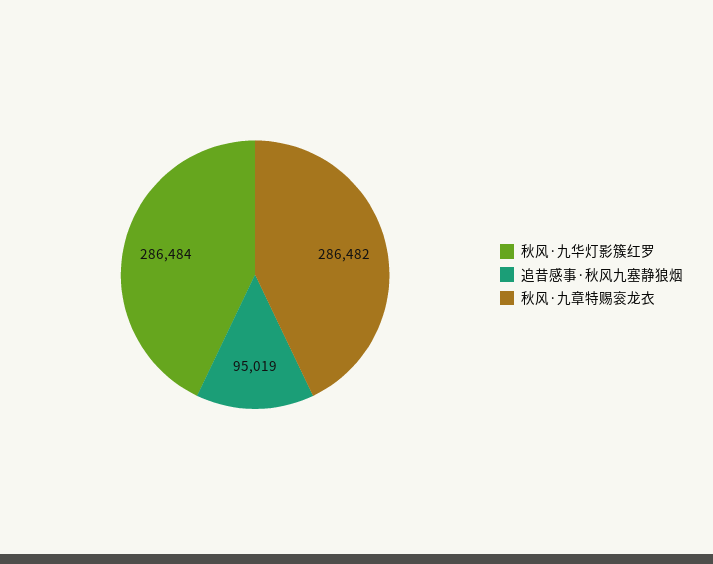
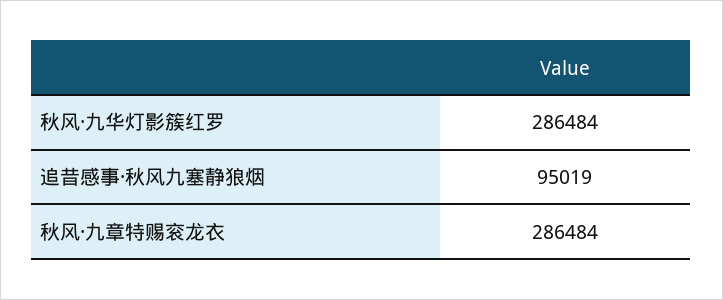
  {
    "秋风·九华灯影簇红罗": 286484,
    "追昔感事·秋风九塞静狼烟": 95019,
-   "秋风·九章特赐衮龙衣": 286482
+   "秋风·九章特赐衮龙衣": 286484
  }

